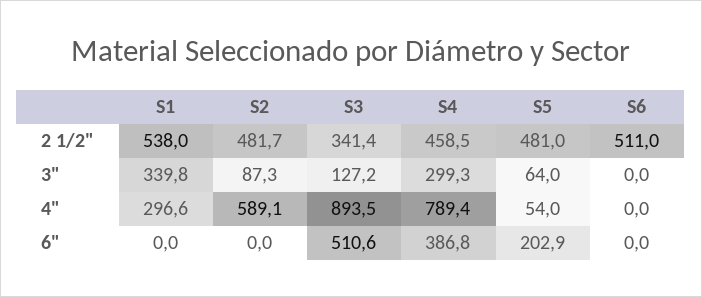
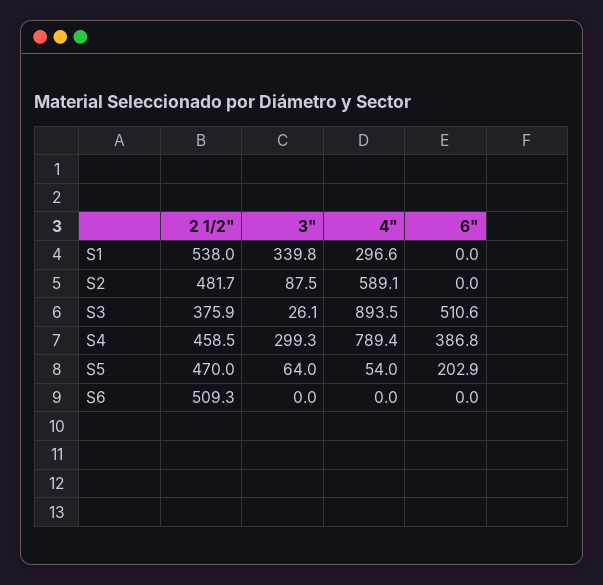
  {
    "S1": {
      "2 1/2\"": 538,
      "3\"": 339.8,
      "4\"": 296.6,
      "6\"": 0
    },
    "S2": {
      "2 1/2\"": 481.7,
-     "3\"": 87.3,
+     "3\"": 87.5,
      "4\"": 589.1,
      "6\"": 0
    },
    "S3": {
-     "2 1/2\"": 341.4,
+     "2 1/2\"": 375.9,
-     "3\"": 127.2,
+     "3\"": 26.1,
      "4\"": 893.5,
      "6\"": 510.6
    },
    "S4": {
      "2 1/2\"": 458.5,
      "3\"": 299.3,
      "4\"": 789.4,
      "6\"": 386.8
    },
    "S5": {
-     "2 1/2\"": 481,
+     "2 1/2\"": 470,
      "3\"": 64,
      "4\"": 54,
      "6\"": 202.9
    },
    "S6": {
-     "2 1/2\"": 511,
+     "2 1/2\"": 509.3,
      "3\"": 0,
      "4\"": 0,
      "6\"": 0
    }
  }

